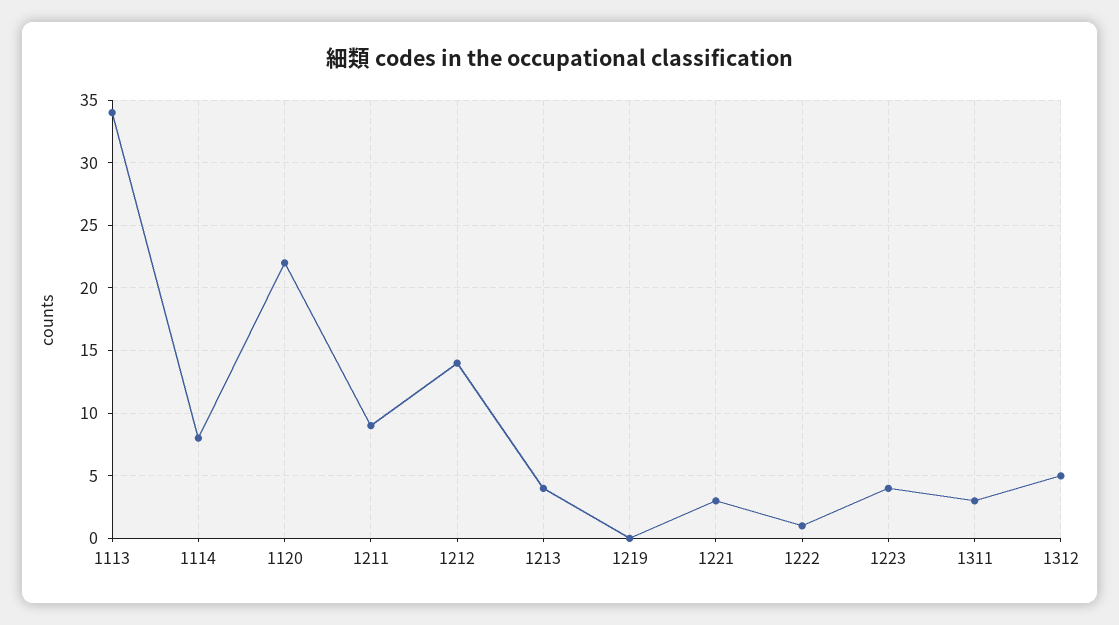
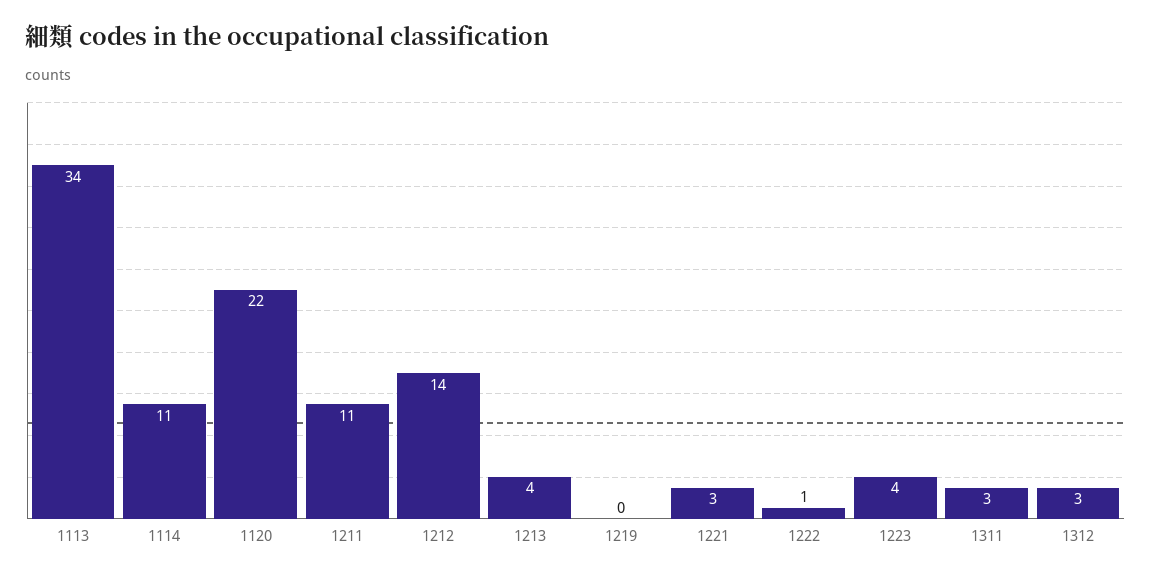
  {
    "1113": 34,
-   "1114": 8,
+   "1114": 11,
    "1120": 22,
-   "1211": 9,
+   "1211": 11,
    "1212": 14,
    "1213": 4,
    "1219": 0,
    "1221": 3,
    "1222": 1,
    "1223": 4,
    "1311": 3,
-   "1312": 5
+   "1312": 3
  }

